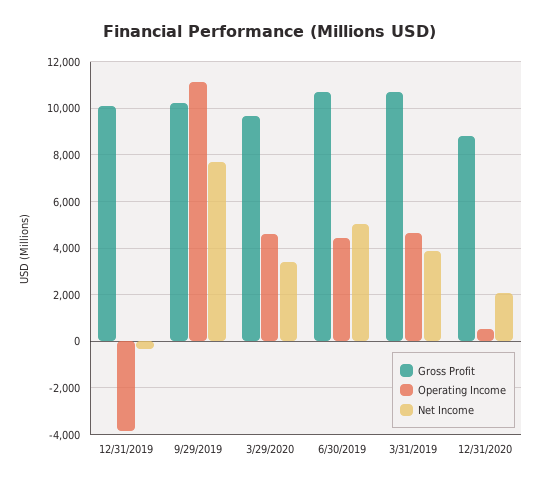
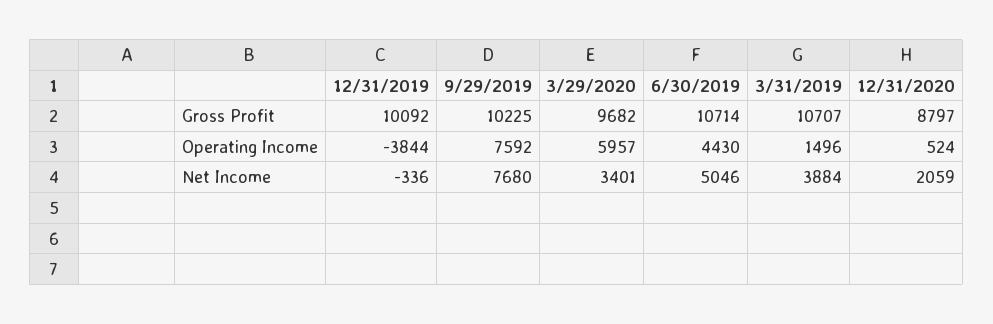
  {
    "Gross Profit": {
      "12/31/2019": 10092,
      "9/29/2019": 10225,
      "3/29/2020": 9682,
      "6/30/2019": 10714,
      "3/31/2019": 10707,
      "12/31/2020": 8797
    },
    "Operating Income": {
      "12/31/2019": -3844,
-     "9/29/2019": 11000,
+     "9/29/2019": 7592,
-     "3/29/2020": 4500,
+     "3/29/2020": 5957,
      "6/30/2019": 4430,
-     "3/31/2019": 4500,
+     "3/31/2019": 1496,
      "12/31/2020": 524
    },
    "Net Income": {
      "12/31/2019": -336,
      "9/29/2019": 7680,
      "3/29/2020": 3401,
      "6/30/2019": 5046,
      "3/31/2019": 3884,
      "12/31/2020": 2059
    }
  }

